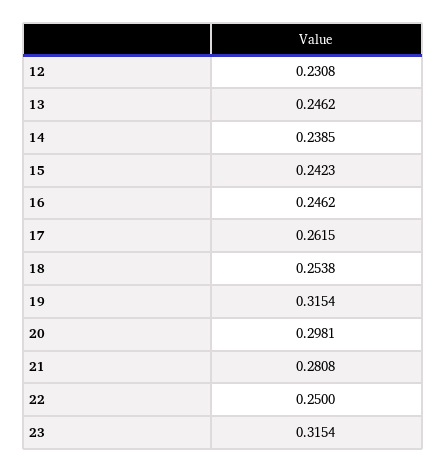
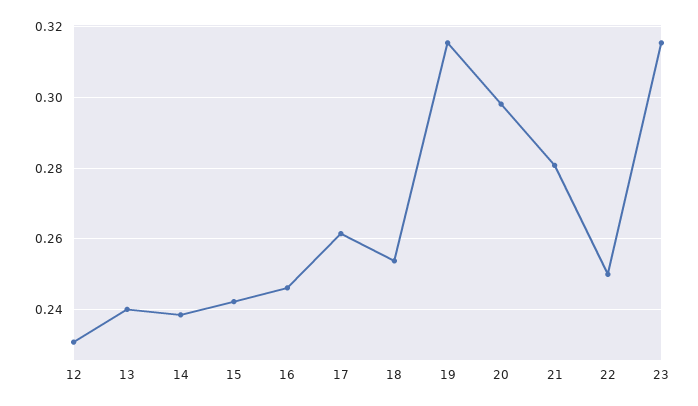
  {
    "12": 0.2308,
-   "13": 0.2462,
+   "13": 0.24,
    "14": 0.2385,
    "15": 0.2423,
    "16": 0.2462,
    "17": 0.2615,
    "18": 0.2538,
    "19": 0.3154,
    "20": 0.2981,
    "21": 0.2808,
    "22": 0.25,
    "23": 0.3154
  }

